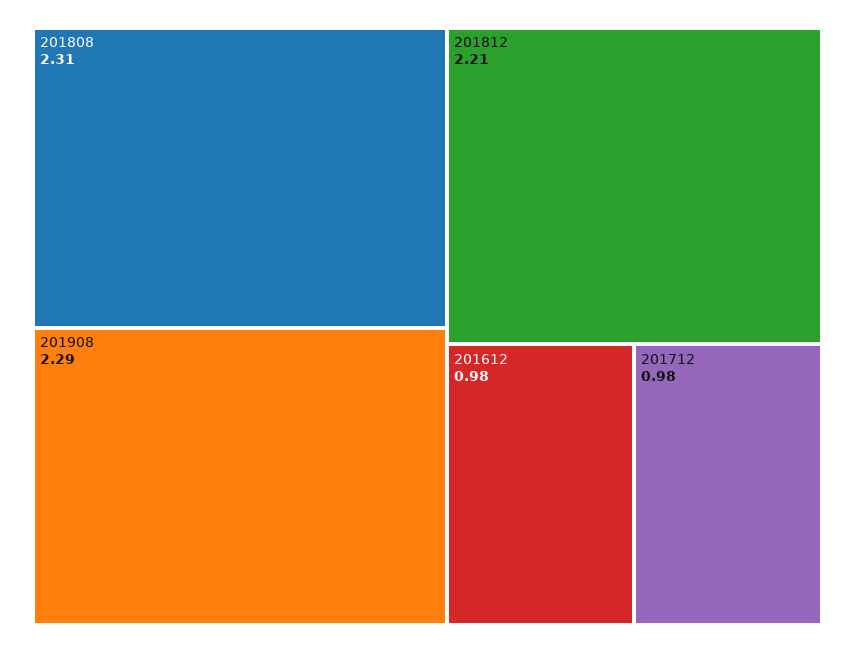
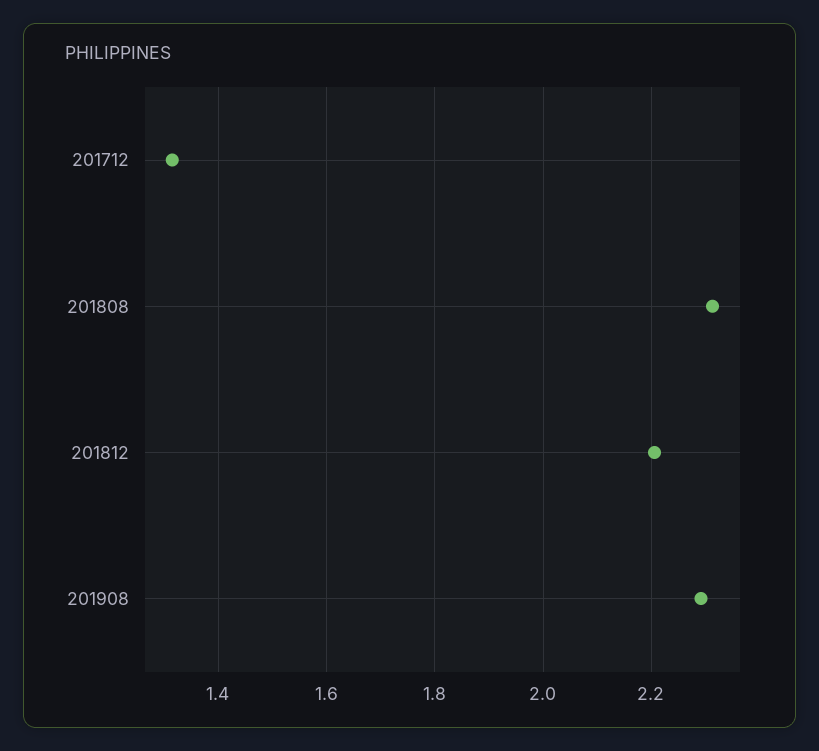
  {
    "201808": 2.31,
    "201908": 2.29,
    "201812": 2.21,
-   "201612": 0.98,
-   "201712": 0.98
+   "201712": 1.32
  }

